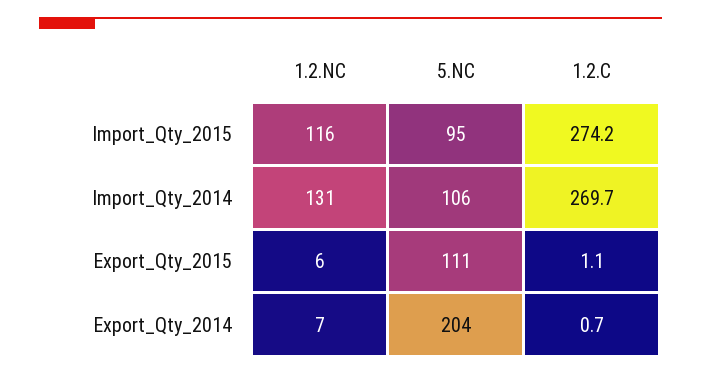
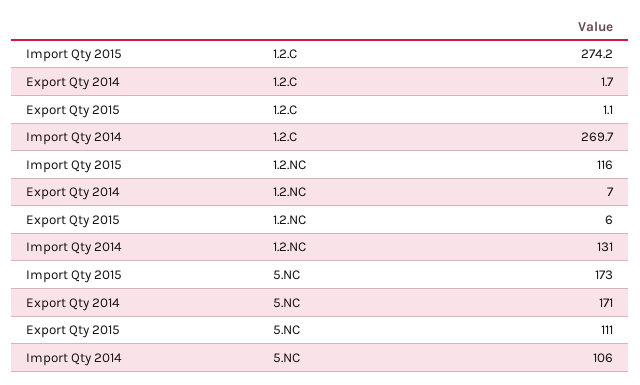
  {
    "1.2.NC": {
      "Import_Qty_2015": 116,
      "Import_Qty_2014": 131,
      "Export_Qty_2015": 6,
      "Export_Qty_2014": 7
    },
    "5.NC": {
-     "Import_Qty_2015": 95,
+     "Import_Qty_2015": 173,
      "Import_Qty_2014": 106,
      "Export_Qty_2015": 111,
-     "Export_Qty_2014": 204
+     "Export_Qty_2014": 171
    },
    "1.2.C": {
      "Import_Qty_2015": 274.2,
      "Import_Qty_2014": 269.7,
      "Export_Qty_2015": 1.1,
-     "Export_Qty_2014": 0.7
+     "Export_Qty_2014": 1.7
    }
  }

